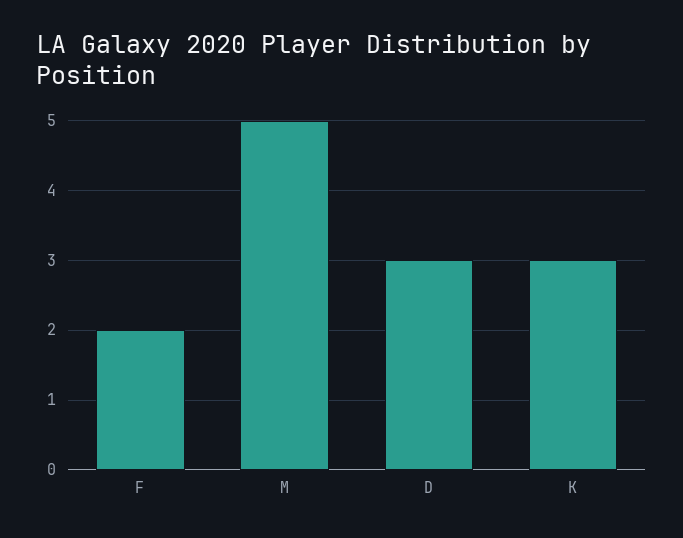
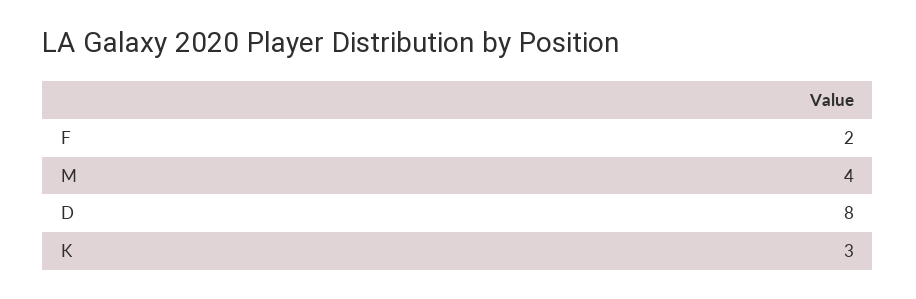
  {
    "F": 2,
-   "M": 5,
+   "M": 4,
-   "D": 3,
+   "D": 8,
    "K": 3
  }

